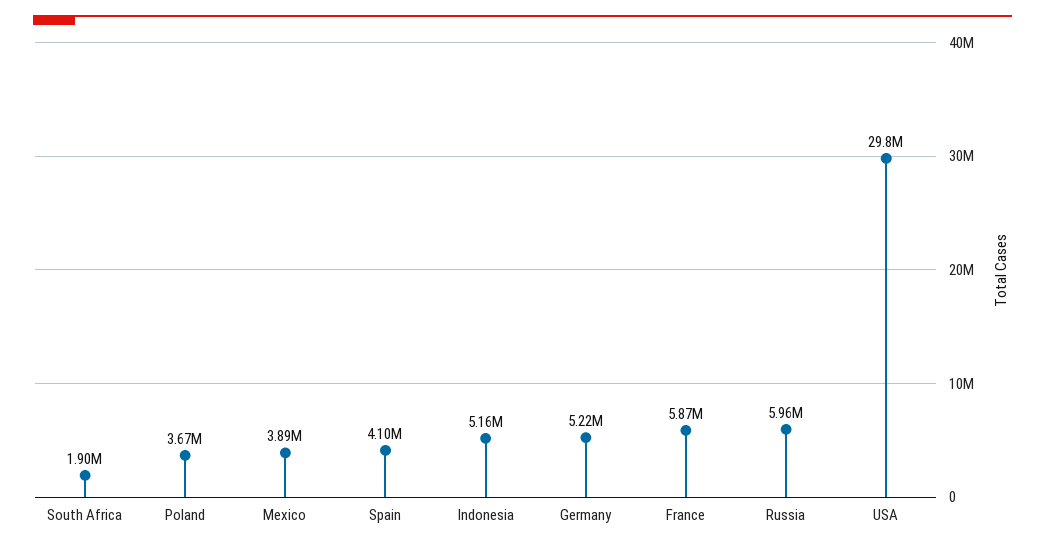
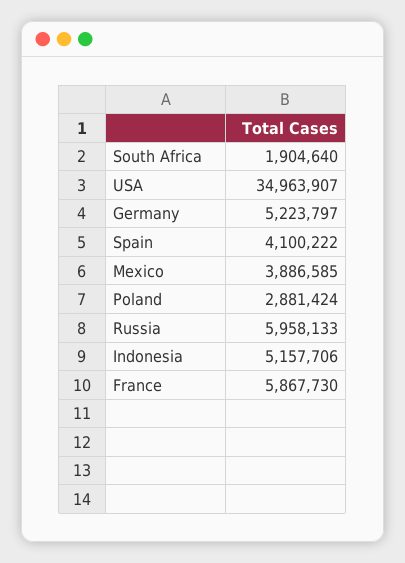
  {
    "South Africa": 1904640,
-   "Poland": 3670000,
+   "Poland": 2881424,
    "Mexico": 3886585,
    "Spain": 4100222,
    "Indonesia": 5157706,
    "Germany": 5223797,
    "France": 5867730,
    "Russia": 5958133,
-   "USA": 29800000
+   "USA": 34963907
  }

